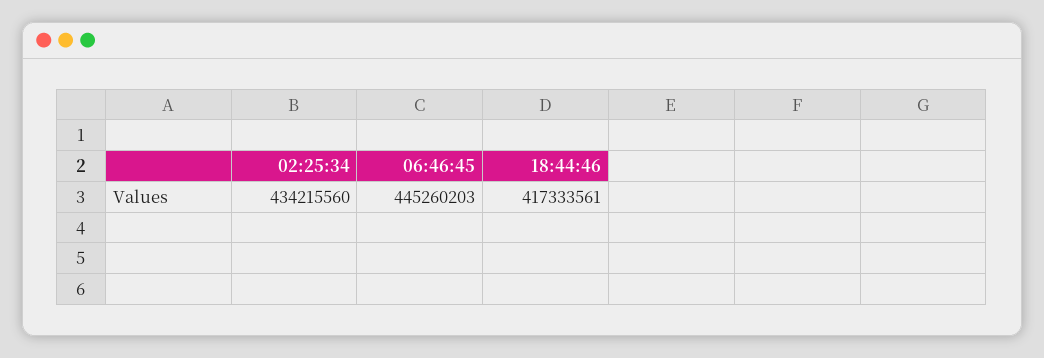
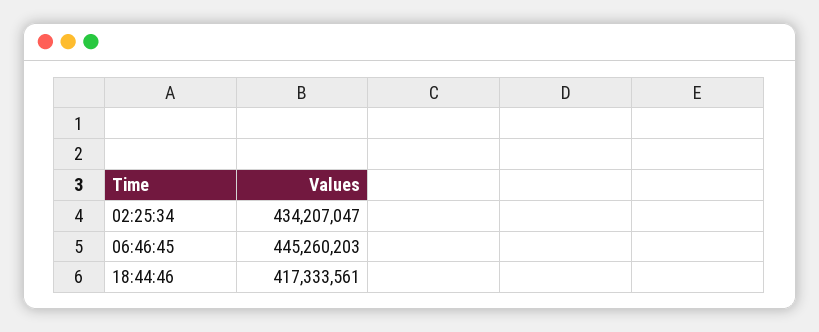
  {
-   "02:25:34": 434215560,
+   "02:25:34": 434207047,
    "06:46:45": 445260203,
    "18:44:46": 417333561
  }

